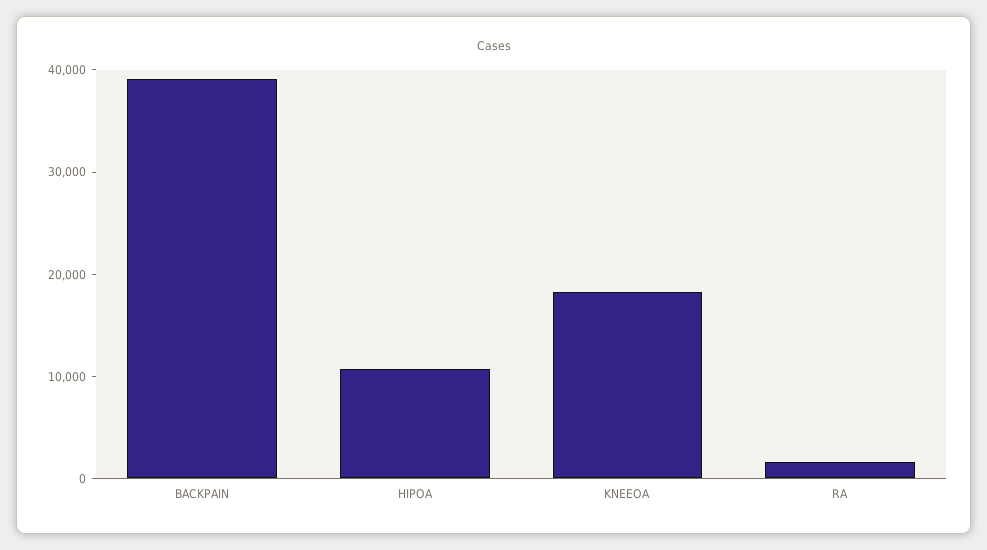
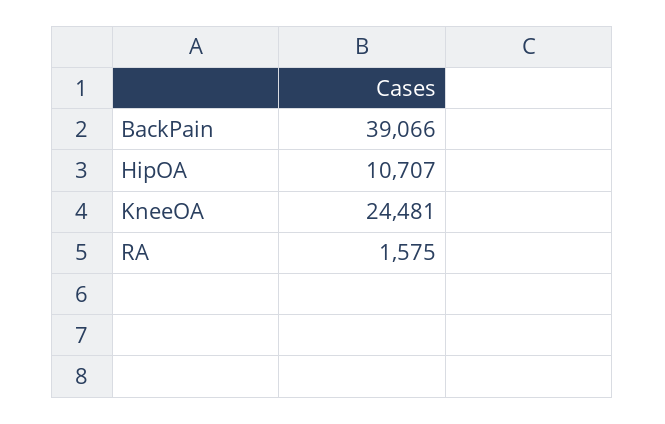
  {
    "BACKPAIN": 39066,
    "HIPOA": 10707,
-   "KNEEOA": 18000,
+   "KNEEOA": 24481,
    "RA": 1575
  }

